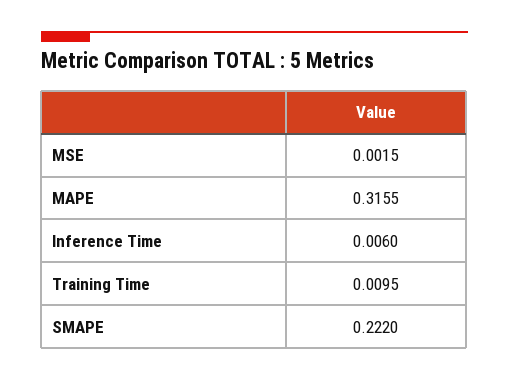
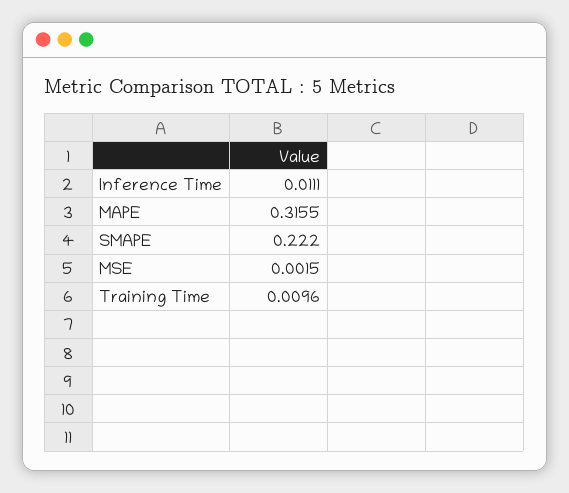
  {
    "MSE": 0.0015,
    "MAPE": 0.3155,
-   "Inference Time": 0.006,
+   "Inference Time": 0.0111,
-   "Training Time": 0.0095,
+   "Training Time": 0.0096,
    "SMAPE": 0.222
  }

